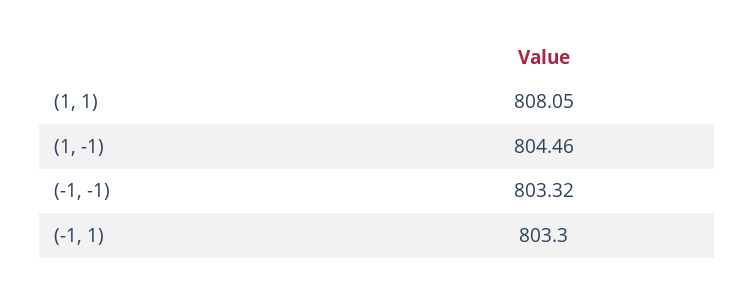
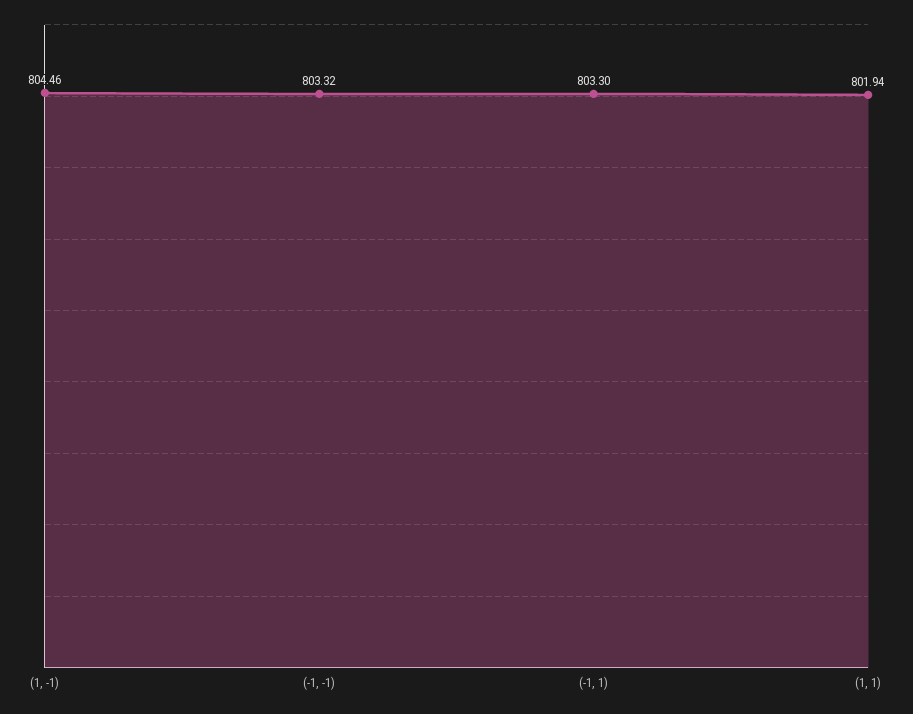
  {
-   "(1, 1)": 808.05,
+   "(1, 1)": 801.94,
    "(1, -1)": 804.46,
    "(-1, -1)": 803.32,
    "(-1, 1)": 803.3
  }

